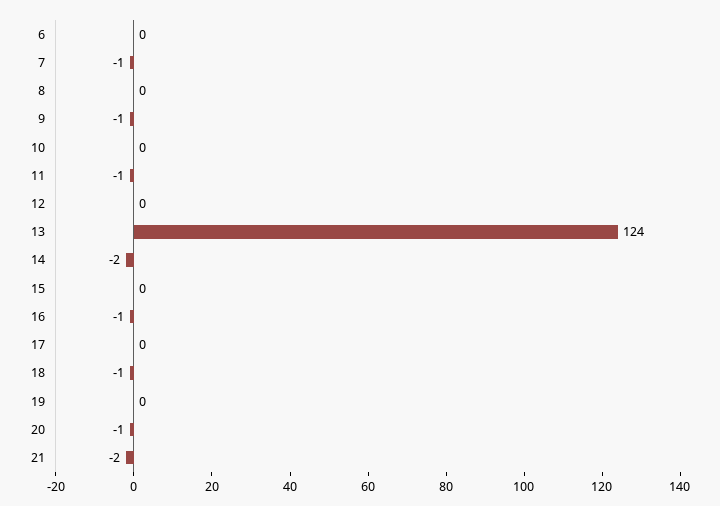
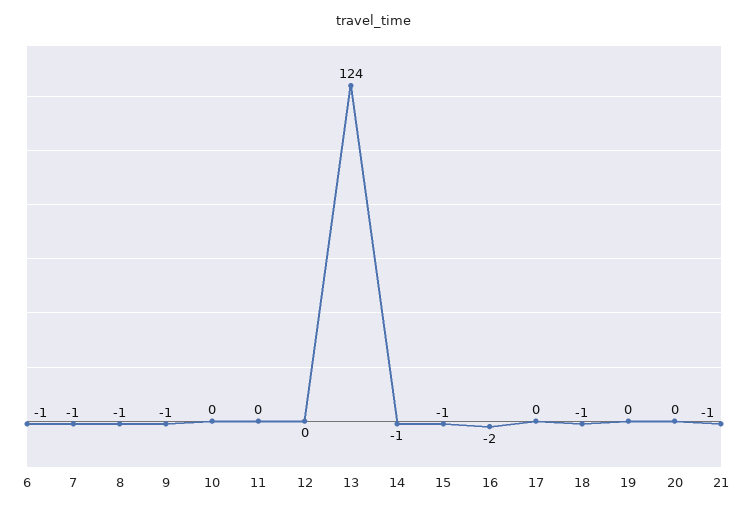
  {
-   "6": 0,
+   "6": -1,
    "7": -1,
-   "8": 0,
+   "8": -1,
    "9": -1,
    "10": 0,
-   "11": -1,
+   "11": 0,
    "12": 0,
    "13": 124,
-   "14": -2,
+   "14": -1,
-   "15": 0,
+   "15": -1,
-   "16": -1,
+   "16": -2,
    "17": 0,
    "18": -1,
    "19": 0,
-   "20": -1,
+   "20": 0,
-   "21": -2
+   "21": -1
  }

